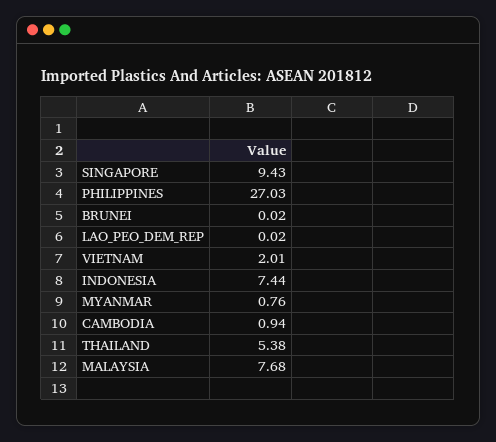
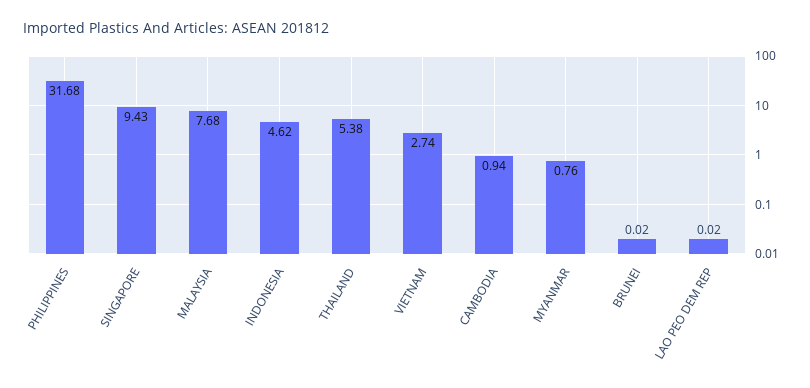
  {
    "SINGAPORE": 9.43,
-   "PHILIPPINES": 27.03,
+   "PHILIPPINES": 31.68,
    "BRUNEI": 0.02,
    "LAO_PEO_DEM_REP": 0.02,
-   "VIETNAM": 2.01,
+   "VIETNAM": 2.74,
-   "INDONESIA": 7.44,
+   "INDONESIA": 4.62,
    "MYANMAR": 0.76,
    "CAMBODIA": 0.94,
    "THAILAND": 5.38,
    "MALAYSIA": 7.68
  }

